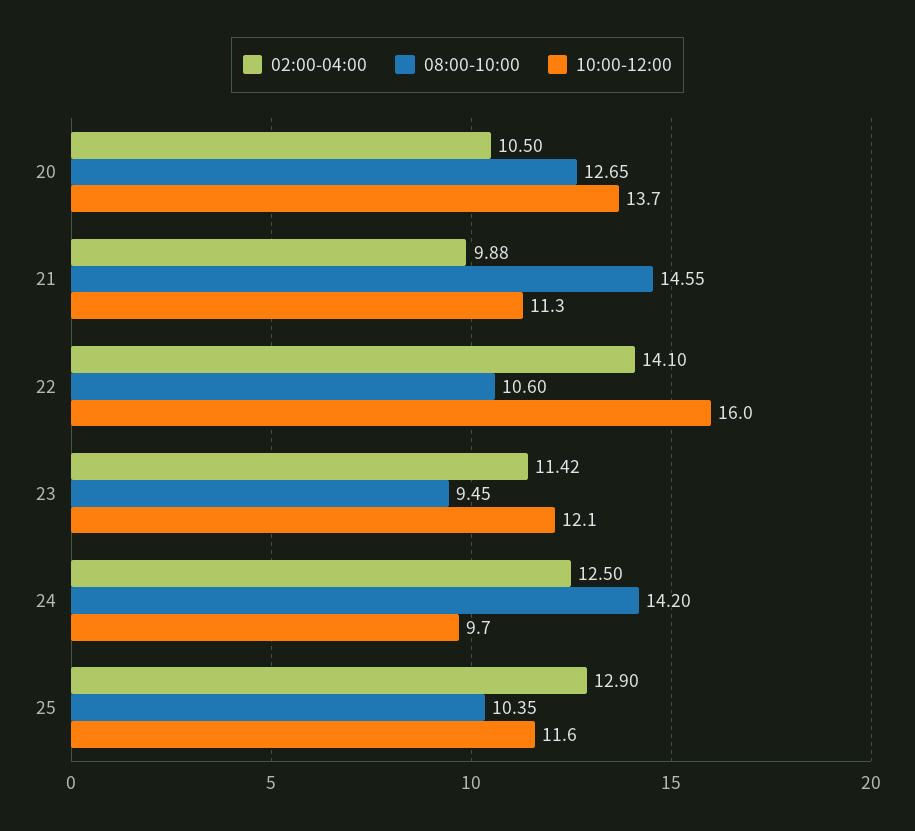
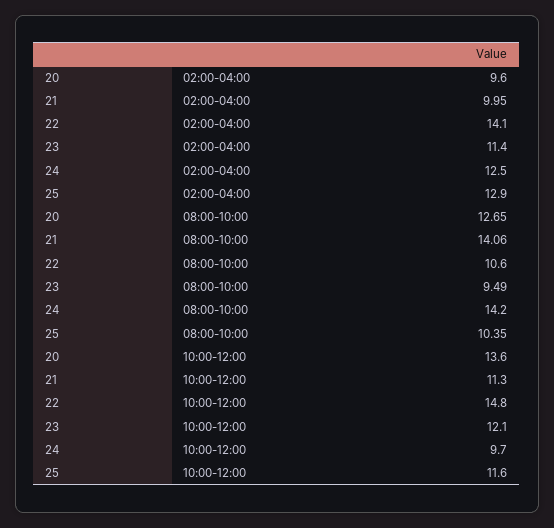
  {
    "02:00-04:00": {
-     "20": 10.5,
+     "20": 9.6,
-     "21": 9.88,
+     "21": 9.95,
      "22": 14.1,
-     "23": 11.42,
+     "23": 11.4,
      "24": 12.5,
      "25": 12.9
    },
    "08:00-10:00": {
      "20": 12.65,
-     "21": 14.55,
+     "21": 14.06,
      "22": 10.6,
-     "23": 9.45,
+     "23": 9.49,
      "24": 14.2,
      "25": 10.35
    },
    "10:00-12:00": {
-     "20": 13.7,
+     "20": 13.6,
      "21": 11.3,
-     "22": 16,
+     "22": 14.8,
      "23": 12.1,
      "24": 9.7,
      "25": 11.6
    }
  }

